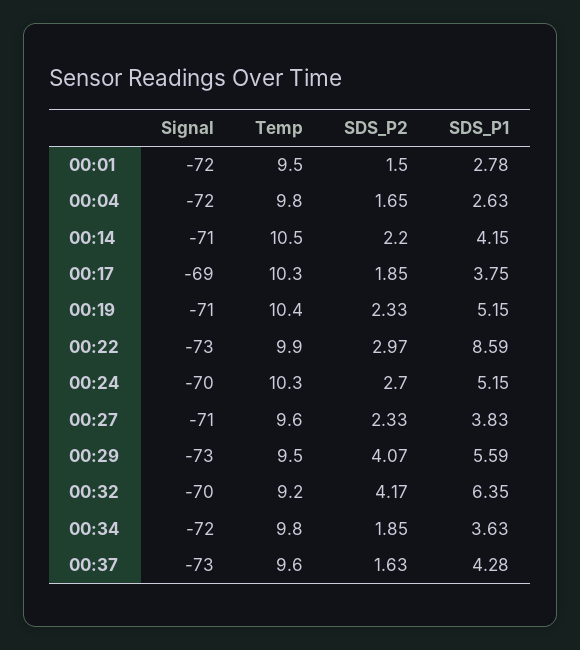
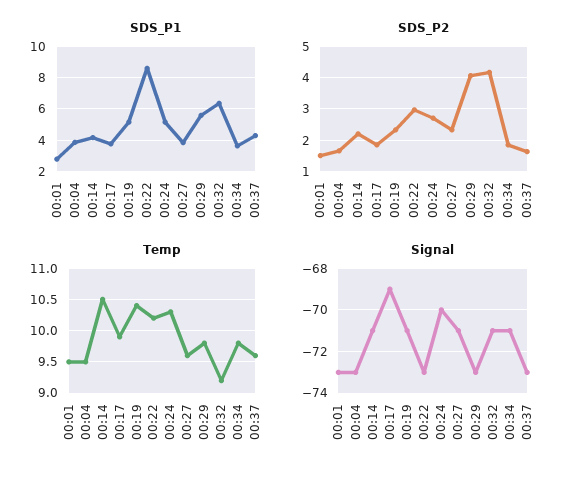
  {
    "Signal": {
-     "00:01": -72,
+     "00:01": -73,
-     "00:04": -72,
+     "00:04": -73,
      "00:14": -71,
      "00:17": -69,
      "00:19": -71,
      "00:22": -73,
      "00:24": -70,
      "00:27": -71,
      "00:29": -73,
-     "00:32": -70,
+     "00:32": -71,
-     "00:34": -72,
+     "00:34": -71,
      "00:37": -73
    },
    "Temp": {
      "00:01": 9.5,
-     "00:04": 9.8,
+     "00:04": 9.5,
      "00:14": 10.5,
-     "00:17": 10.3,
+     "00:17": 9.9,
      "00:19": 10.4,
-     "00:22": 9.9,
+     "00:22": 10.2,
      "00:24": 10.3,
      "00:27": 9.6,
-     "00:29": 9.5,
+     "00:29": 9.8,
      "00:32": 9.2,
      "00:34": 9.8,
      "00:37": 9.6
    },
    "SDS_P2": {
      "00:01": 1.5,
      "00:04": 1.65,
      "00:14": 2.2,
      "00:17": 1.85,
      "00:19": 2.33,
      "00:22": 2.97,
      "00:24": 2.7,
      "00:27": 2.33,
      "00:29": 4.07,
      "00:32": 4.17,
      "00:34": 1.85,
      "00:37": 1.63
    },
    "SDS_P1": {
      "00:01": 2.78,
-     "00:04": 2.63,
+     "00:04": 4,
      "00:14": 4.15,
      "00:17": 3.75,
      "00:19": 5.15,
      "00:22": 8.59,
      "00:24": 5.15,
      "00:27": 3.83,
      "00:29": 5.59,
      "00:32": 6.35,
      "00:34": 3.63,
      "00:37": 4.28
    }
  }

